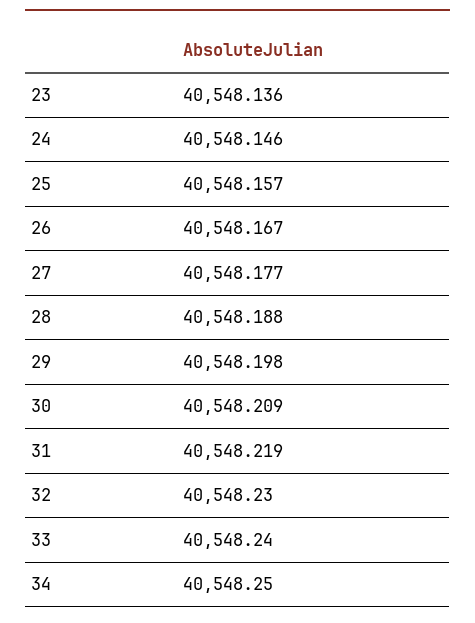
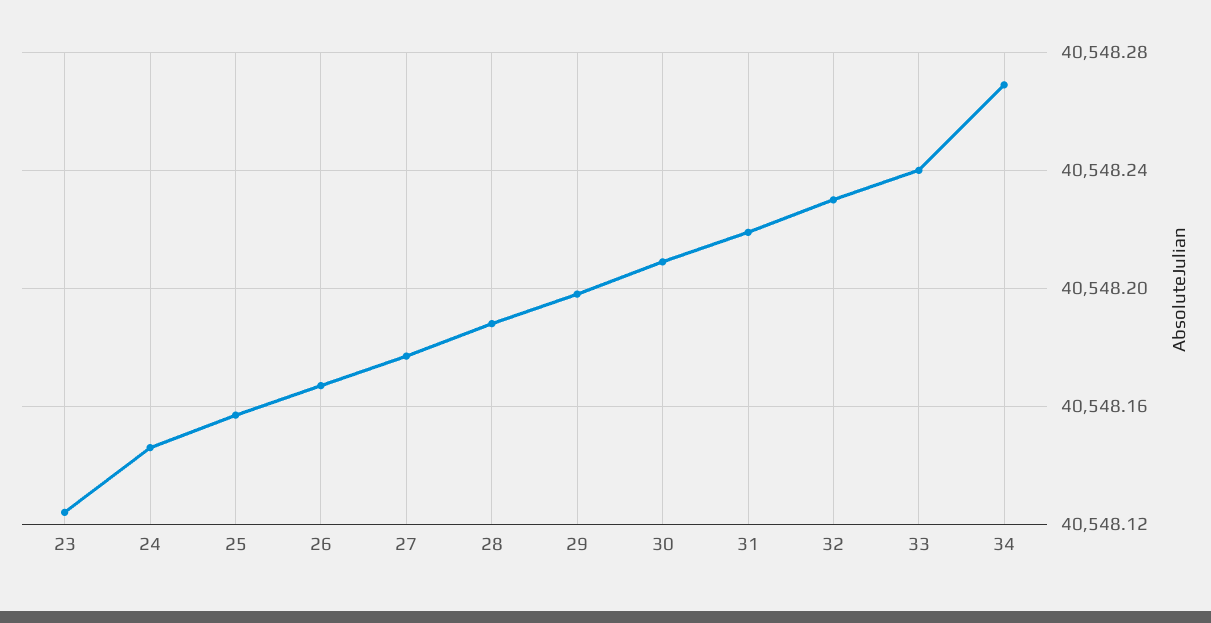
  {
-   "23": 40548.136,
+   "23": 40548.125,
    "24": 40548.146,
    "25": 40548.157,
    "26": 40548.167,
    "27": 40548.177,
    "28": 40548.188,
    "29": 40548.198,
    "30": 40548.209,
    "31": 40548.219,
    "32": 40548.23,
    "33": 40548.24,
-   "34": 40548.25
+   "34": 40548.27
  }

